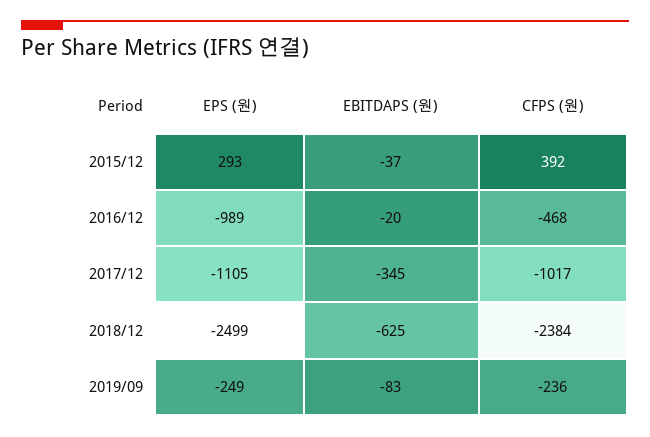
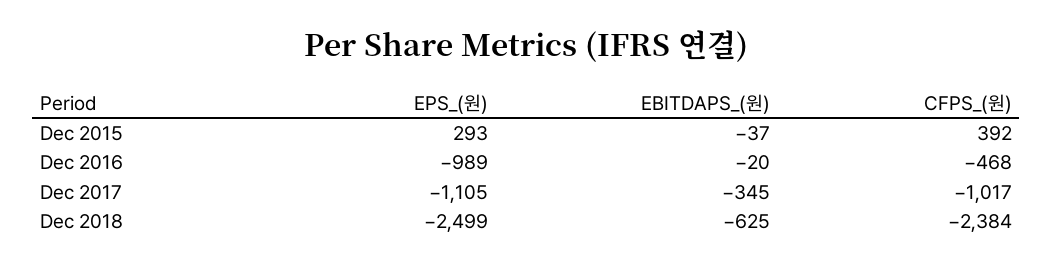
  {
    "EPS (원)": {
      "2015/12": 293,
      "2016/12": -989,
      "2017/12": -1105,
-     "2018/12": -2499,
+     "2018/12": -2499
-     "2019/09": -249
    },
    "EBITDAPS (원)": {
      "2015/12": -37,
      "2016/12": -20,
      "2017/12": -345,
-     "2018/12": -625,
+     "2018/12": -625
-     "2019/09": -83
    },
    "CFPS (원)": {
      "2015/12": 392,
      "2016/12": -468,
      "2017/12": -1017,
-     "2018/12": -2384,
+     "2018/12": -2384
-     "2019/09": -236
    }
  }

